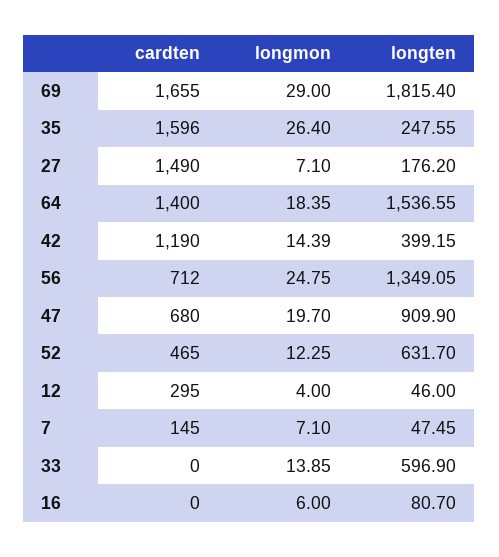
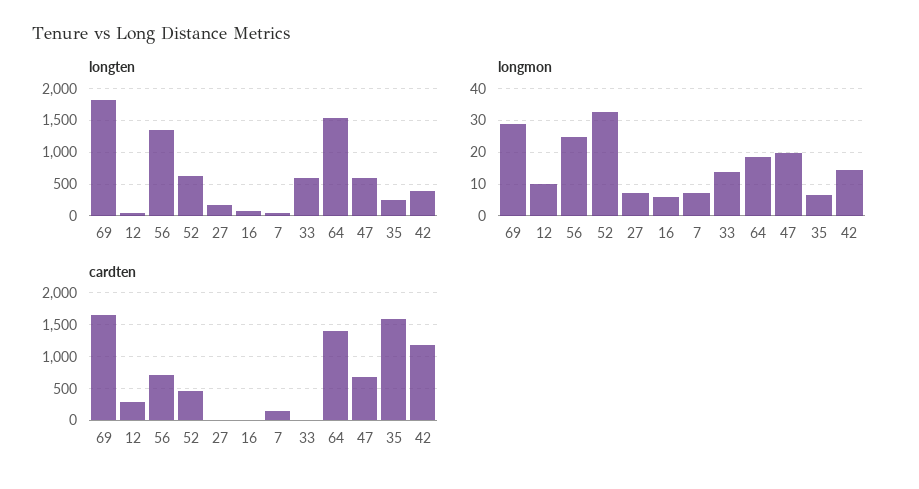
  {
    "cardten": {
      "69": 1655,
      "35": 1596,
-     "27": 1490,
+     "27": 0,
      "64": 1400,
      "42": 1190,
      "56": 712,
      "47": 680,
      "52": 465,
      "12": 295,
      "7": 145,
      "33": 0,
      "16": 0
    },
    "longmon": {
      "69": 29,
-     "35": 26.4,
+     "35": 6,
      "27": 7.1,
      "64": 18.35,
      "42": 14.39,
      "56": 24.75,
      "47": 19.7,
-     "52": 12.25,
+     "52": 32,
-     "12": 4,
+     "12": 10,
      "7": 7.1,
      "33": 13.85,
      "16": 6
    },
    "longten": {
      "69": 1815.4,
      "35": 247.55,
      "27": 176.2,
      "64": 1536.55,
      "42": 399.15,
      "56": 1349.05,
-     "47": 909.9,
+     "47": 600,
      "52": 631.7,
      "12": 46,
      "7": 47.45,
      "33": 596.9,
      "16": 80.7
    }
  }

